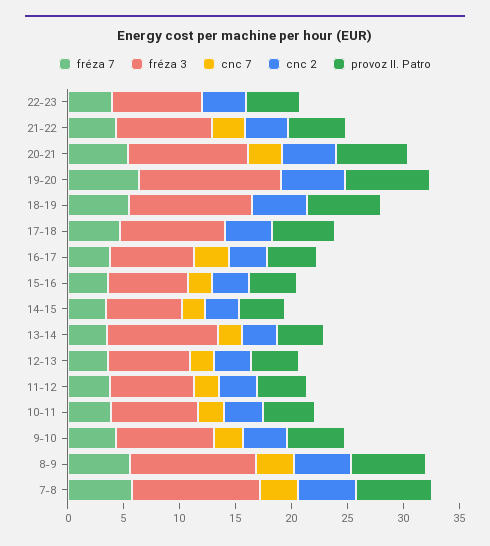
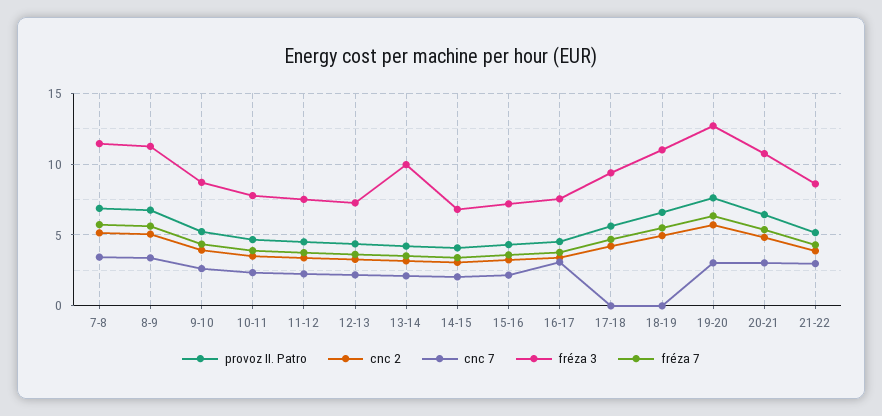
  {
    "fréza 7": {
-     "22-23": 4,
      "21-22": 4.5,
      "20-21": 5.5,
      "19-20": 6.5,
      "18-19": 5.5,
      "17-18": 4.5,
      "16-17": 4,
      "15-16": 3.5,
      "14-15": 3.5,
      "13-14": 3.5,
      "12-13": 3.5,
      "11-12": 4,
      "10-11": 4,
      "9-10": 4.5,
      "8-9": 5.5,
      "7-8": 5.5
    },
    "fréza 3": {
-     "22-23": 8,
      "21-22": 8.5,
      "20-21": 10.5,
      "19-20": 12.5,
      "18-19": 11,
      "17-18": 9.5,
      "16-17": 7.5,
      "15-16": 7,
      "14-15": 7,
      "13-14": 10,
      "12-13": 7.5,
      "11-12": 7.5,
      "10-11": 8,
      "9-10": 8.5,
      "8-9": 11.5,
      "7-8": 11.5
    },
    "cnc 7": {
-     "22-23": 0,
      "21-22": 3,
      "20-21": 3,
-     "19-20": 0,
+     "19-20": 3,
      "18-19": 0,
      "17-18": 0,
      "16-17": 3,
      "15-16": 2,
      "14-15": 2,
      "13-14": 2,
      "12-13": 2,
      "11-12": 2.5,
      "10-11": 2.5,
      "9-10": 2.5,
      "8-9": 3.5,
      "7-8": 3.5
    },
    "cnc 2": {
-     "22-23": 4,
      "21-22": 4,
      "20-21": 5,
      "19-20": 5.5,
      "18-19": 5,
      "17-18": 4,
      "16-17": 3.5,
      "15-16": 3,
      "14-15": 3,
      "13-14": 3,
      "12-13": 3.5,
      "11-12": 3.5,
      "10-11": 3.5,
      "9-10": 4,
      "8-9": 5,
      "7-8": 5
    },
    "provoz II. Patro": {
-     "22-23": 5,
      "21-22": 5,
      "20-21": 6.5,
      "19-20": 7.5,
      "18-19": 6.5,
      "17-18": 5.5,
      "16-17": 4.5,
      "15-16": 4.5,
      "14-15": 4,
      "13-14": 4,
      "12-13": 4.5,
      "11-12": 4.5,
      "10-11": 4.5,
      "9-10": 5,
      "8-9": 6.5,
      "7-8": 7
    }
  }

